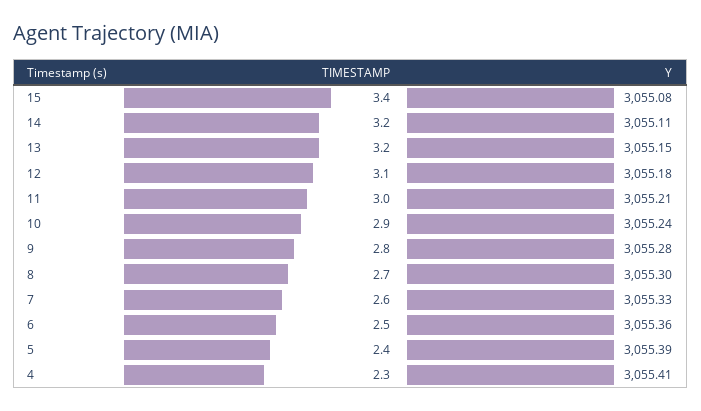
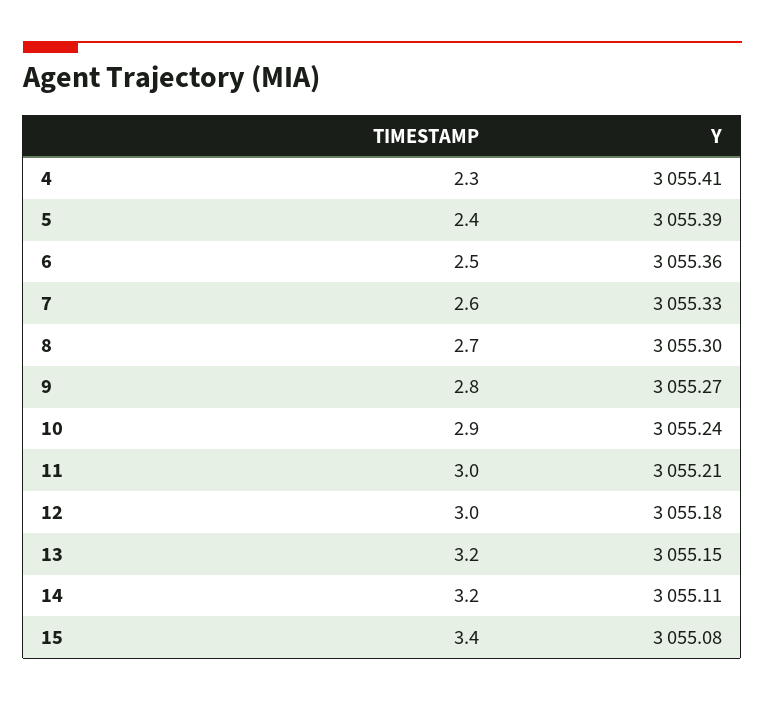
  {
    "TIMESTAMP": {
      "15": 3.4,
      "14": 3.2,
      "13": 3.2,
-     "12": 3.1,
+     "12": 3,
      "11": 3,
      "10": 2.9,
      "9": 2.8,
      "8": 2.7,
      "7": 2.6,
      "6": 2.5,
      "5": 2.4,
      "4": 2.3
    },
    "Y": {
      "15": 3055.08,
      "14": 3055.11,
      "13": 3055.15,
      "12": 3055.18,
      "11": 3055.21,
      "10": 3055.24,
-     "9": 3055.28,
+     "9": 3055.27,
      "8": 3055.3,
      "7": 3055.33,
      "6": 3055.36,
      "5": 3055.39,
      "4": 3055.41
    }
  }

